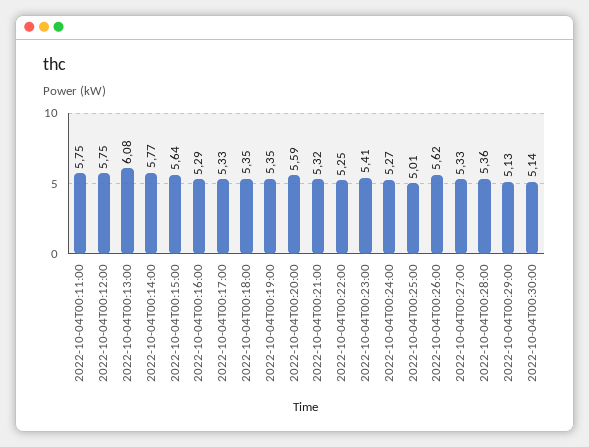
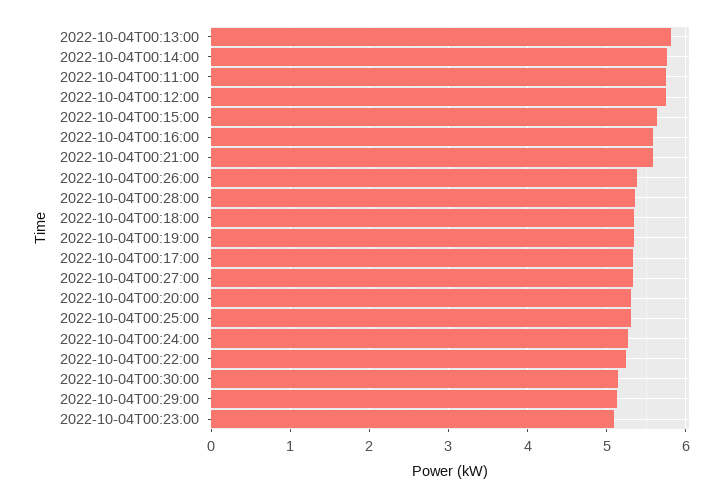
  {
    "2022-10-04T00:11:00": 5.75,
    "2022-10-04T00:12:00": 5.75,
-   "2022-10-04T00:13:00": 6.08,
+   "2022-10-04T00:13:00": 5.8,
    "2022-10-04T00:14:00": 5.77,
    "2022-10-04T00:15:00": 5.64,
-   "2022-10-04T00:16:00": 5.29,
+   "2022-10-04T00:16:00": 5.6,
    "2022-10-04T00:17:00": 5.33,
    "2022-10-04T00:18:00": 5.35,
    "2022-10-04T00:19:00": 5.35,
-   "2022-10-04T00:20:00": 5.59,
+   "2022-10-04T00:20:00": 5.3,
-   "2022-10-04T00:21:00": 5.32,
+   "2022-10-04T00:21:00": 5.6,
    "2022-10-04T00:22:00": 5.25,
-   "2022-10-04T00:23:00": 5.41,
+   "2022-10-04T00:23:00": 5.1,
    "2022-10-04T00:24:00": 5.27,
-   "2022-10-04T00:25:00": 5.01,
+   "2022-10-04T00:25:00": 5.3,
-   "2022-10-04T00:26:00": 5.62,
+   "2022-10-04T00:26:00": 5.4,
    "2022-10-04T00:27:00": 5.33,
    "2022-10-04T00:28:00": 5.36,
    "2022-10-04T00:29:00": 5.13,
    "2022-10-04T00:30:00": 5.14
  }

